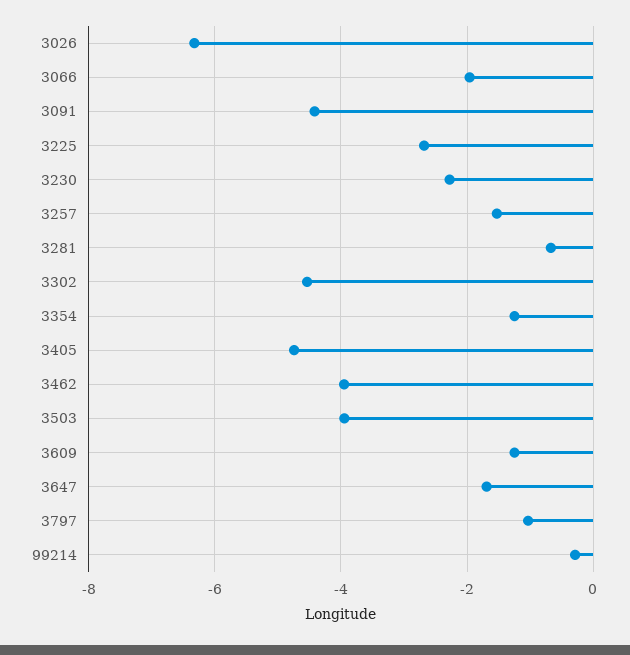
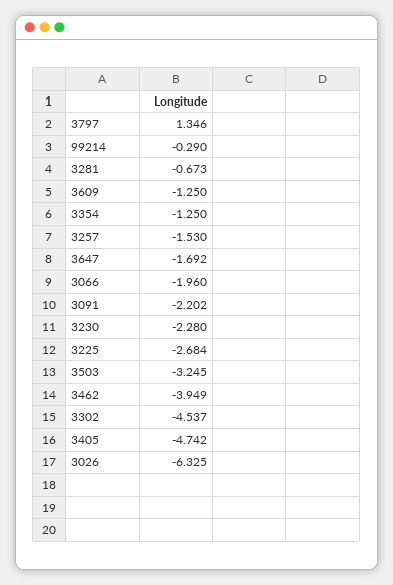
  {
    "3026": -6.325,
    "3066": -1.96,
-   "3091": -4.4,
+   "3091": -2.202,
    "3225": -2.684,
    "3230": -2.28,
    "3257": -1.53,
    "3281": -0.673,
    "3302": -4.537,
    "3354": -1.25,
    "3405": -4.742,
    "3462": -3.949,
-   "3503": -4,
+   "3503": -3.245,
    "3609": -1.25,
    "3647": -1.692,
-   "3797": -1,
+   "3797": 1.346,
    "99214": -0.29
  }

